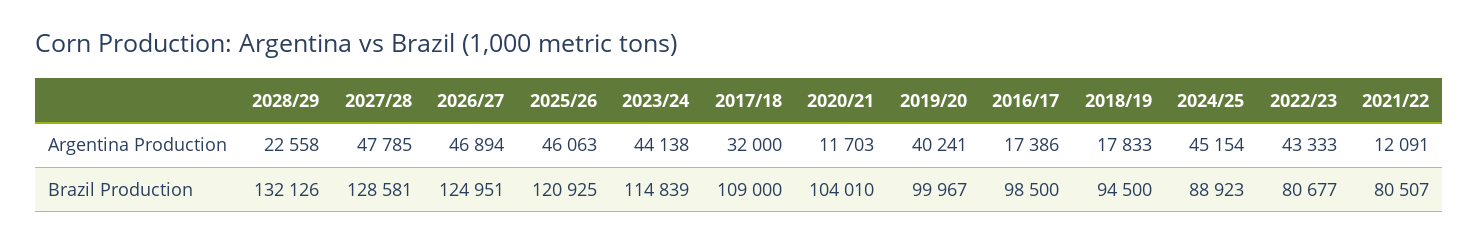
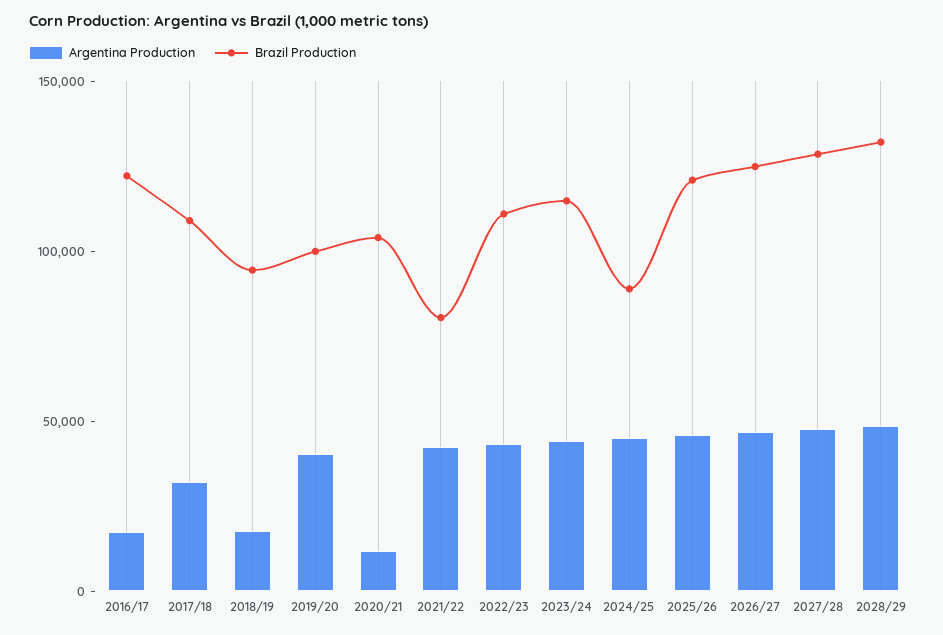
  {
    "Argentina Production": {
-     "2028/29": 22558,
+     "2028/29": 50000,
      "2027/28": 47785,
      "2026/27": 46894,
      "2025/26": 46063,
      "2023/24": 44138,
      "2017/18": 32000,
      "2020/21": 11703,
      "2019/20": 40241,
      "2016/17": 17386,
      "2018/19": 17833,
      "2024/25": 45154,
      "2022/23": 43333,
-     "2021/22": 12091
+     "2021/22": 40000
    },
    "Brazil Production": {
      "2028/29": 132126,
      "2027/28": 128581,
      "2026/27": 124951,
      "2025/26": 120925,
      "2023/24": 114839,
      "2017/18": 109000,
      "2020/21": 104010,
      "2019/20": 99967,
-     "2016/17": 98500,
+     "2016/17": 120000,
      "2018/19": 94500,
      "2024/25": 88923,
-     "2022/23": 80677,
+     "2022/23": 110000,
      "2021/22": 80507
    }
  }

